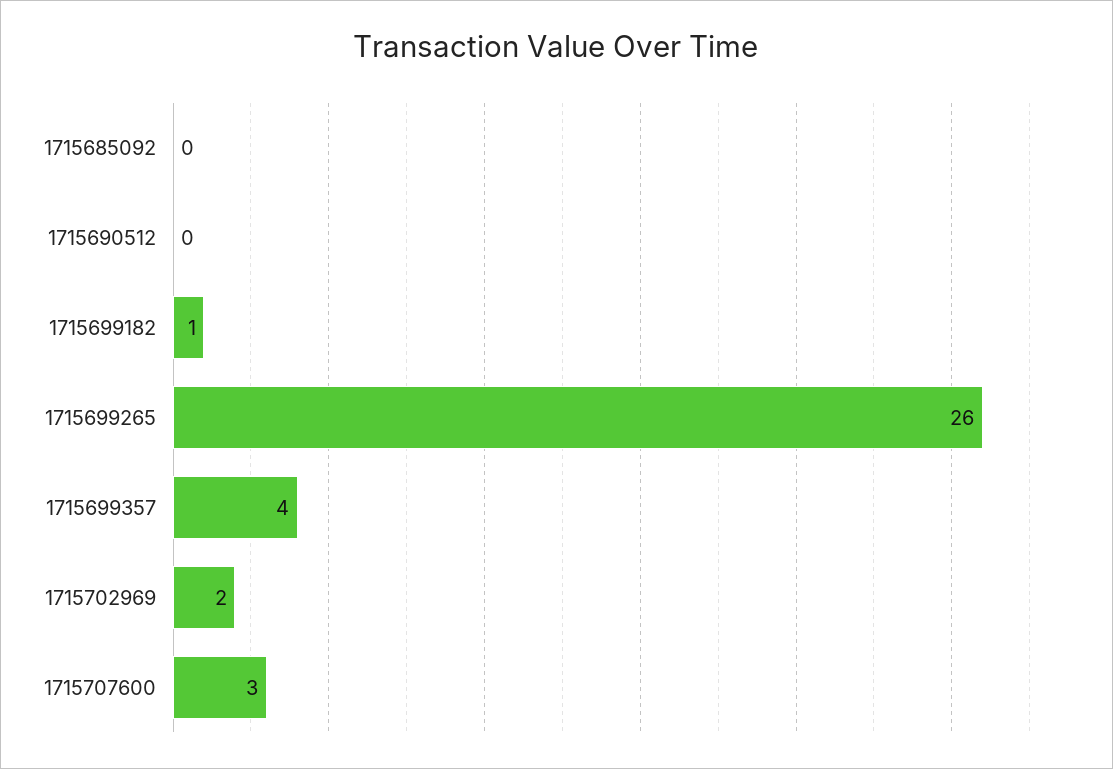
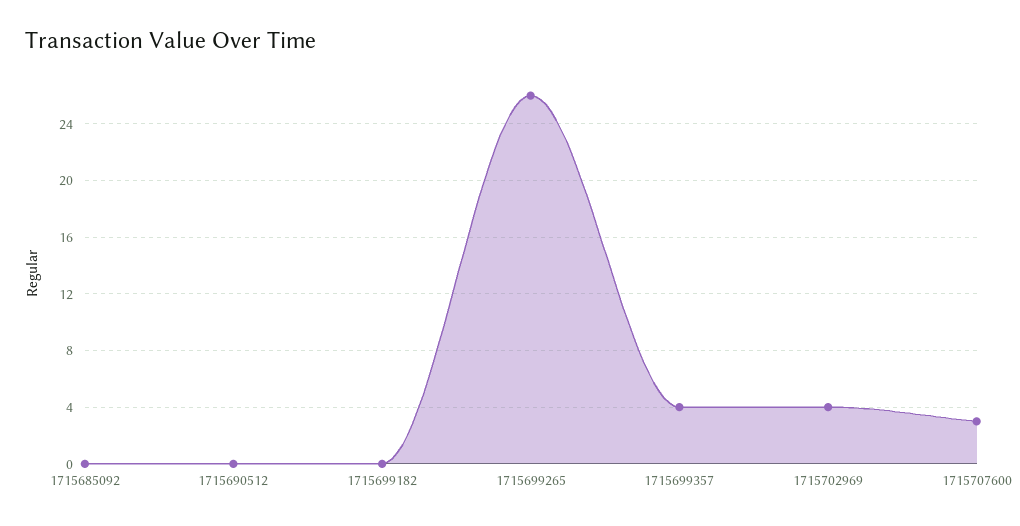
  {
    "1715685092": 0,
    "1715690512": 0,
-   "1715699182": 1,
+   "1715699182": 0,
    "1715699265": 26,
    "1715699357": 4,
-   "1715702969": 2,
+   "1715702969": 4,
    "1715707600": 3
  }

